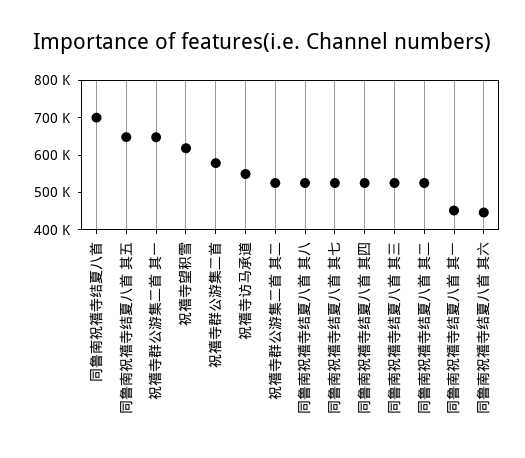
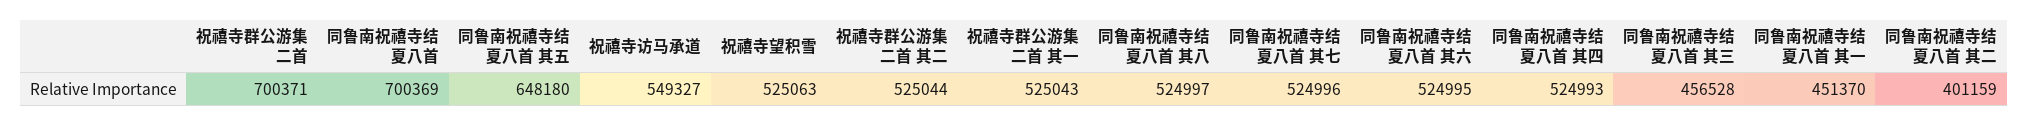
  {
    "同鲁南祝禧寺结夏八首": 700369,
    "同鲁南祝禧寺结夏八首 其五": 648180,
-   "祝禧寺群公游集二首 其一": 650000,
+   "祝禧寺群公游集二首 其一": 525043,
-   "祝禧寺望积雪": 625000,
+   "祝禧寺望积雪": 525063,
-   "祝禧寺群公游集二首": 575000,
+   "祝禧寺群公游集二首": 700371,
    "祝禧寺访马承道": 549327,
    "祝禧寺群公游集二首 其二": 525044,
    "同鲁南祝禧寺结夏八首 其八": 524997,
    "同鲁南祝禧寺结夏八首 其七": 524996,
    "同鲁南祝禧寺结夏八首 其四": 524993,
-   "同鲁南祝禧寺结夏八首 其三": 525000,
+   "同鲁南祝禧寺结夏八首 其三": 456528,
-   "同鲁南祝禧寺结夏八首 其二": 525000,
+   "同鲁南祝禧寺结夏八首 其二": 401159,
    "同鲁南祝禧寺结夏八首 其一": 451370,
-   "同鲁南祝禧寺结夏八首 其六": 450000
+   "同鲁南祝禧寺结夏八首 其六": 524995
  }

